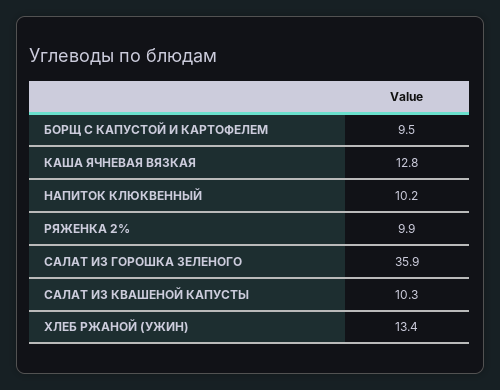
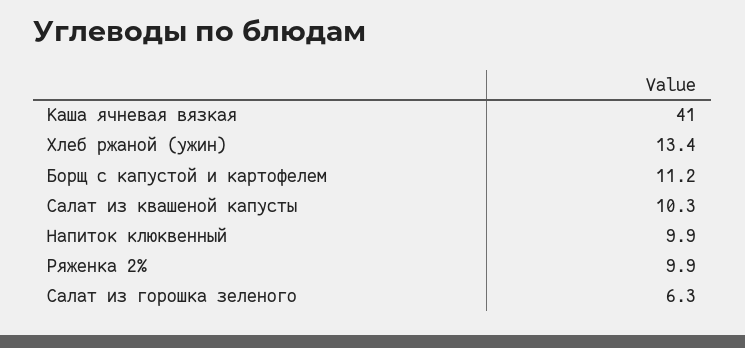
  {
-   "БОРЩ С КАПУСТОЙ И КАРТОФЕЛЕМ": 9.5,
+   "БОРЩ С КАПУСТОЙ И КАРТОФЕЛЕМ": 11.2,
-   "КАША ЯЧНЕВАЯ ВЯЗКАЯ": 12.8,
+   "КАША ЯЧНЕВАЯ ВЯЗКАЯ": 41,
-   "НАПИТОК КЛЮКВЕННЫЙ": 10.2,
+   "НАПИТОК КЛЮКВЕННЫЙ": 9.9,
    "РЯЖЕНКА 2%": 9.9,
-   "САЛАТ ИЗ ГОРОШКА ЗЕЛЕНОГО": 35.9,
+   "САЛАТ ИЗ ГОРОШКА ЗЕЛЕНОГО": 6.3,
    "САЛАТ ИЗ КВАШЕНОЙ КАПУСТЫ": 10.3,
    "ХЛЕБ РЖАНОЙ (УЖИН)": 13.4
  }

